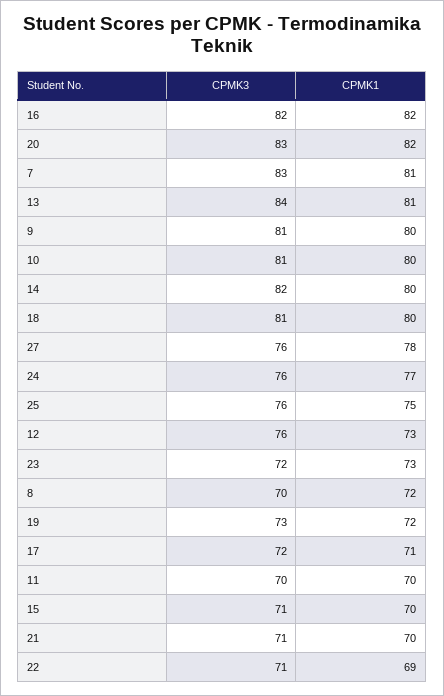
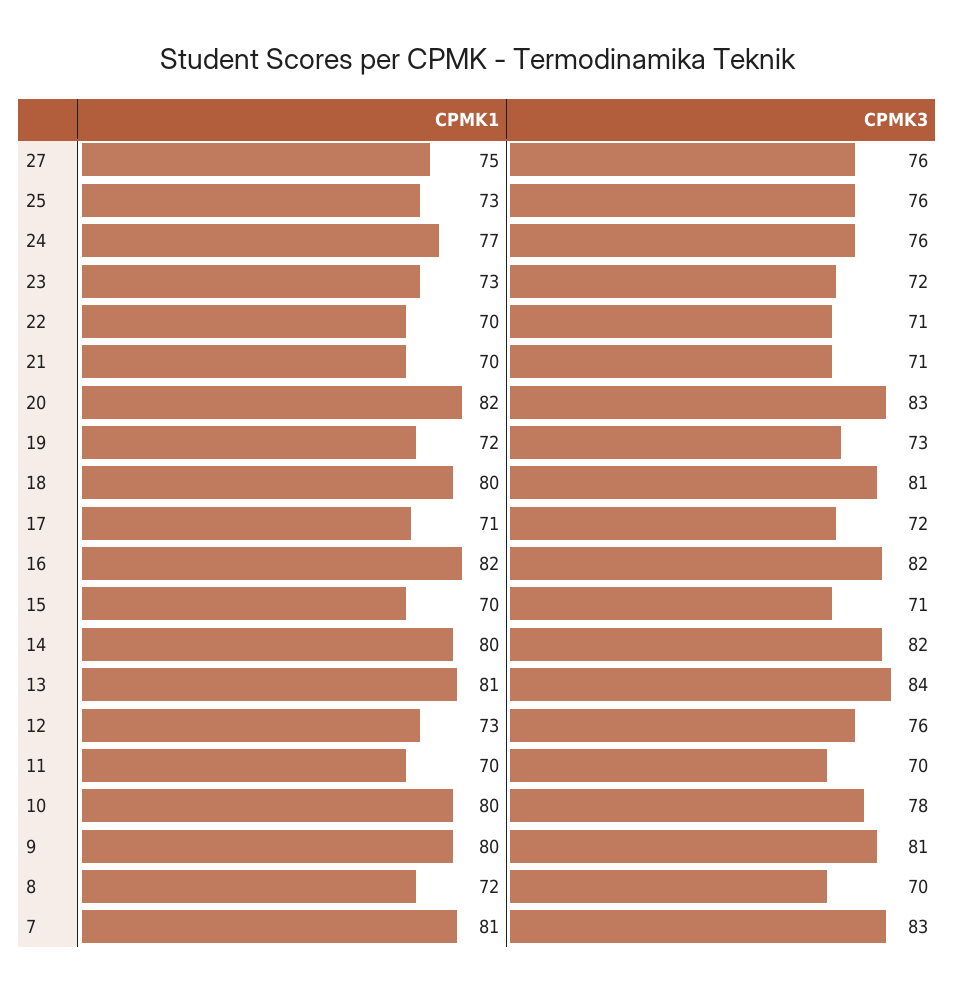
  {
    "CPMK3": {
      "16": 82,
      "20": 83,
      "7": 83,
      "13": 84,
      "9": 81,
-     "10": 81,
+     "10": 78,
      "14": 82,
      "18": 81,
      "27": 76,
      "24": 76,
      "25": 76,
      "12": 76,
      "23": 72,
      "8": 70,
      "19": 73,
      "17": 72,
      "11": 70,
      "15": 71,
      "21": 71,
      "22": 71
    },
    "CPMK1": {
      "16": 82,
      "20": 82,
      "7": 81,
      "13": 81,
      "9": 80,
      "10": 80,
      "14": 80,
      "18": 80,
-     "27": 78,
+     "27": 75,
      "24": 77,
-     "25": 75,
+     "25": 73,
      "12": 73,
      "23": 73,
      "8": 72,
      "19": 72,
      "17": 71,
      "11": 70,
      "15": 70,
      "21": 70,
-     "22": 69
+     "22": 70
    }
  }

